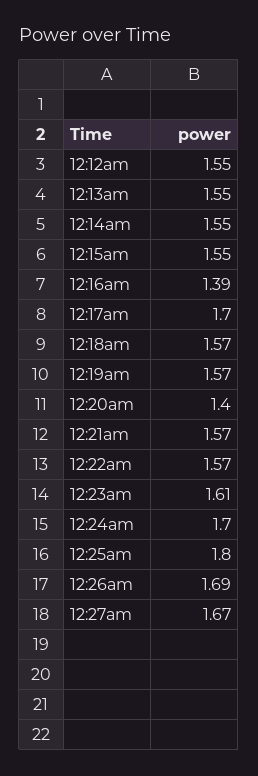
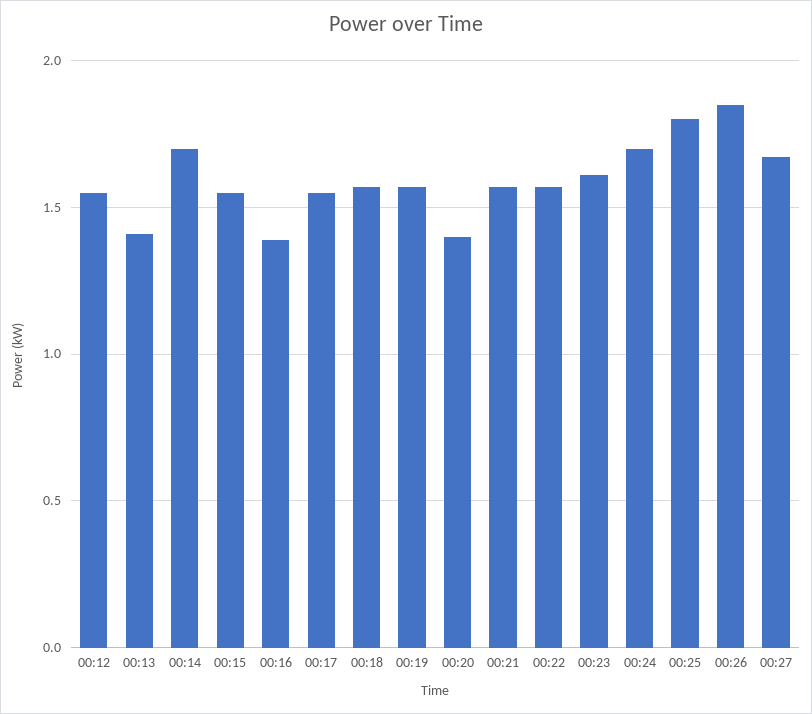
  {
    "12:12am": 1.55,
-   "12:13am": 1.55,
+   "12:13am": 1.4,
-   "12:14am": 1.55,
+   "12:14am": 1.7,
    "12:15am": 1.55,
    "12:16am": 1.39,
-   "12:17am": 1.7,
+   "12:17am": 1.55,
    "12:18am": 1.57,
    "12:19am": 1.57,
    "12:20am": 1.4,
    "12:21am": 1.57,
    "12:22am": 1.57,
    "12:23am": 1.61,
    "12:24am": 1.7,
    "12:25am": 1.8,
-   "12:26am": 1.69,
+   "12:26am": 1.85,
    "12:27am": 1.67
  }

